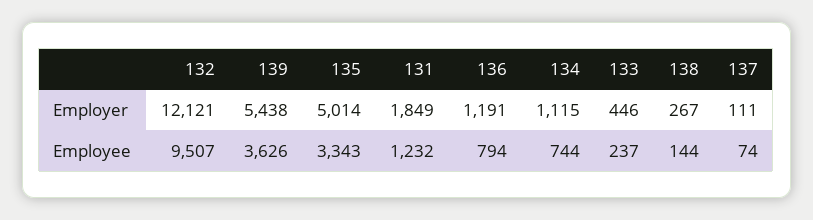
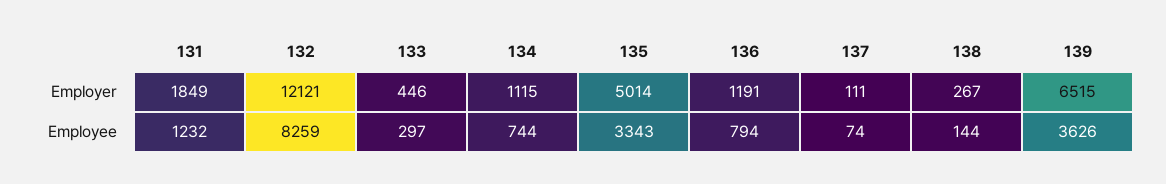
  {
    "132": {
      "Employer": 12121,
-     "Employee": 9507
+     "Employee": 8259
    },
    "139": {
-     "Employer": 5438,
+     "Employer": 6515,
      "Employee": 3626
    },
    "135": {
      "Employer": 5014,
      "Employee": 3343
    },
    "131": {
      "Employer": 1849,
      "Employee": 1232
    },
    "136": {
      "Employer": 1191,
      "Employee": 794
    },
    "134": {
      "Employer": 1115,
      "Employee": 744
    },
    "133": {
      "Employer": 446,
-     "Employee": 237
+     "Employee": 297
    },
    "138": {
      "Employer": 267,
      "Employee": 144
    },
    "137": {
      "Employer": 111,
      "Employee": 74
    }
  }

